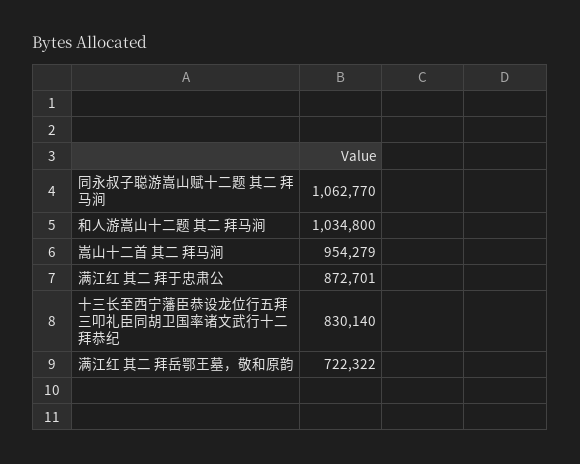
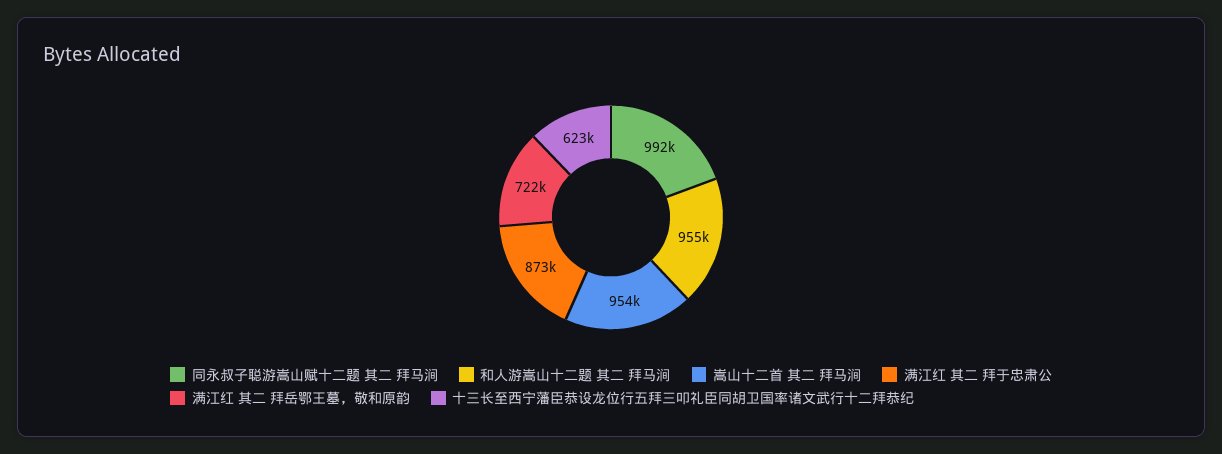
  {
-   "同永叔子聪游嵩山赋十二题 其二 拜马涧": 1062770,
+   "同永叔子聪游嵩山赋十二题 其二 拜马涧": 992000,
-   "和人游嵩山十二题 其二 拜马涧": 1034800,
+   "和人游嵩山十二题 其二 拜马涧": 955000,
    "嵩山十二首 其二 拜马涧": 954279,
    "满江红 其二 拜于忠肃公": 872701,
-   "十三长至西宁藩臣恭设龙位行五拜三叩礼臣同胡卫国率诸文武行十二拜恭纪": 830140,
+   "十三长至西宁藩臣恭设龙位行五拜三叩礼臣同胡卫国率诸文武行十二拜恭纪": 623000,
    "满江红 其二 拜岳鄂王墓，敬和原韵": 722322
  }

